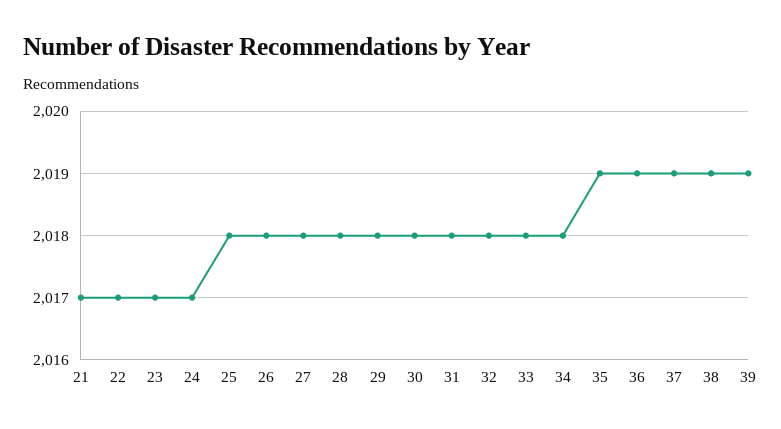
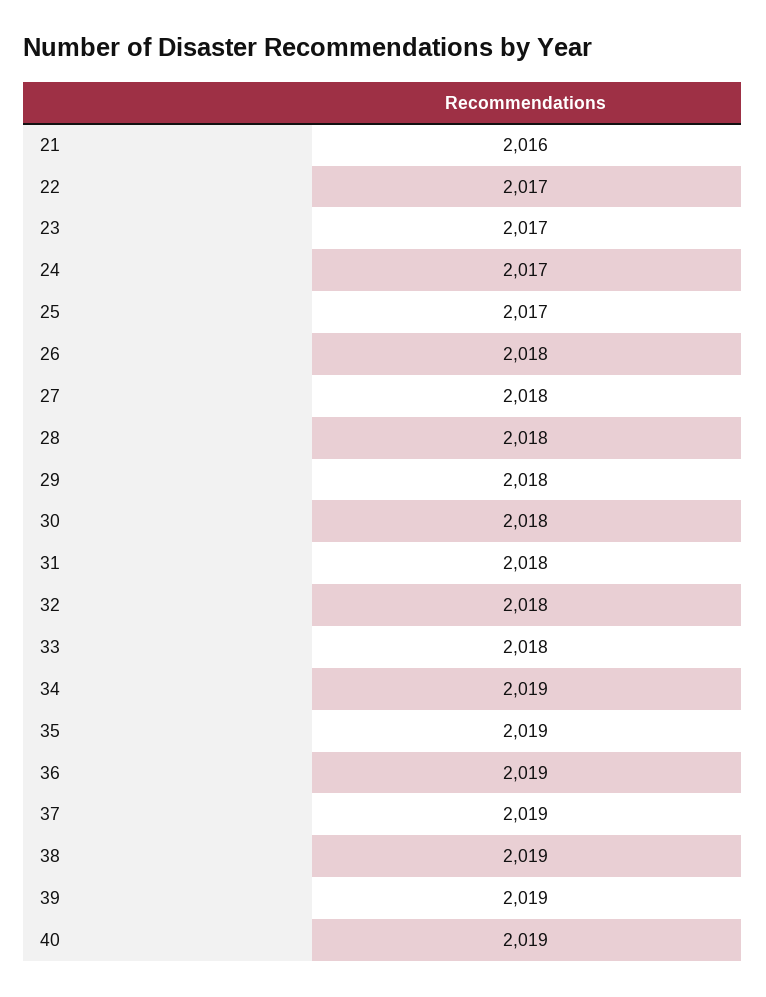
  {
-   "21": 2017,
+   "21": 2016,
    "22": 2017,
    "23": 2017,
    "24": 2017,
-   "25": 2018,
+   "25": 2017,
    "26": 2018,
    "27": 2018,
    "28": 2018,
    "29": 2018,
    "30": 2018,
    "31": 2018,
    "32": 2018,
    "33": 2018,
-   "34": 2018,
+   "34": 2019,
    "35": 2019,
    "36": 2019,
    "37": 2019,
    "38": 2019,
-   "39": 2019
+   "39": 2019,
+   "40": 2019
  }

